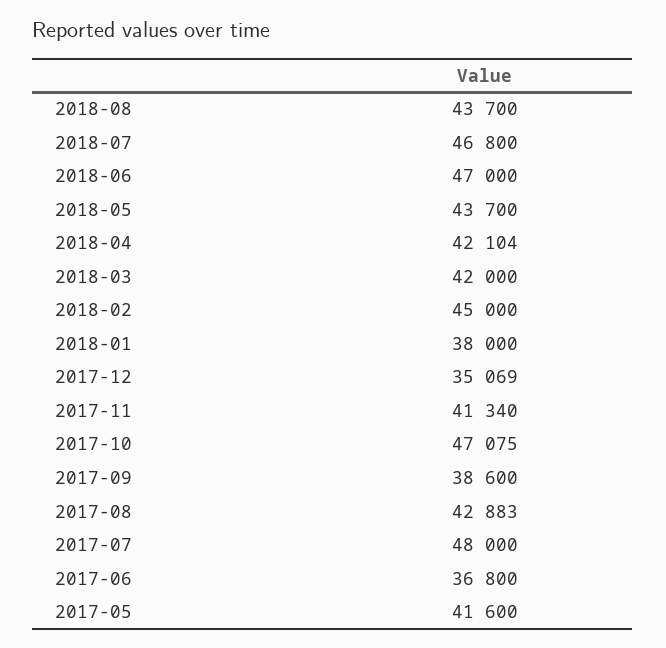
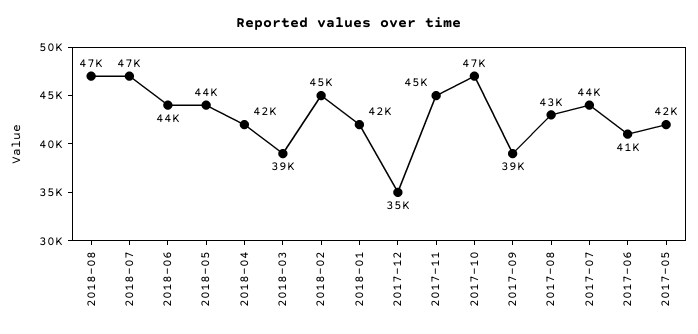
  {
-   "2018-08": 43700,
+   "2018-08": 47000,
    "2018-07": 46800,
-   "2018-06": 47000,
+   "2018-06": 44000,
    "2018-05": 43700,
    "2018-04": 42104,
-   "2018-03": 42000,
+   "2018-03": 39000,
    "2018-02": 45000,
-   "2018-01": 38000,
+   "2018-01": 42000,
    "2017-12": 35069,
-   "2017-11": 41340,
+   "2017-11": 45000,
    "2017-10": 47075,
    "2017-09": 38600,
    "2017-08": 42883,
-   "2017-07": 48000,
+   "2017-07": 44000,
-   "2017-06": 36800,
+   "2017-06": 41000,
    "2017-05": 41600
  }

